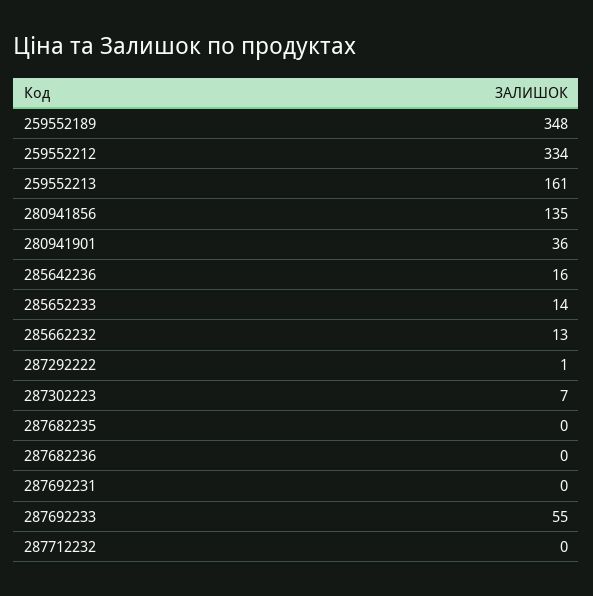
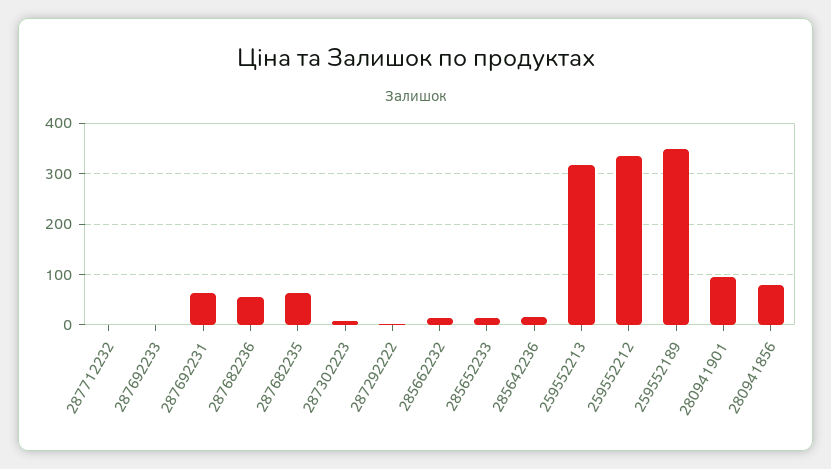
  {
    "259552189": 348,
    "259552212": 334,
-   "259552213": 161,
+   "259552213": 320,
-   "280941856": 135,
+   "280941856": 80,
-   "280941901": 36,
+   "280941901": 100,
    "285642236": 16,
    "285652233": 14,
    "285662232": 13,
    "287292222": 1,
    "287302223": 7,
-   "287682235": 0,
+   "287682235": 60,
-   "287682236": 0,
+   "287682236": 60,
-   "287692231": 0,
+   "287692231": 60,
-   "287692233": 55,
+   "287692233": 0,
    "287712232": 0
  }

